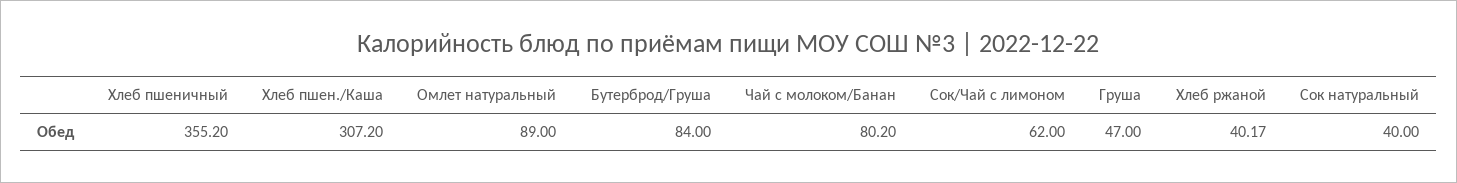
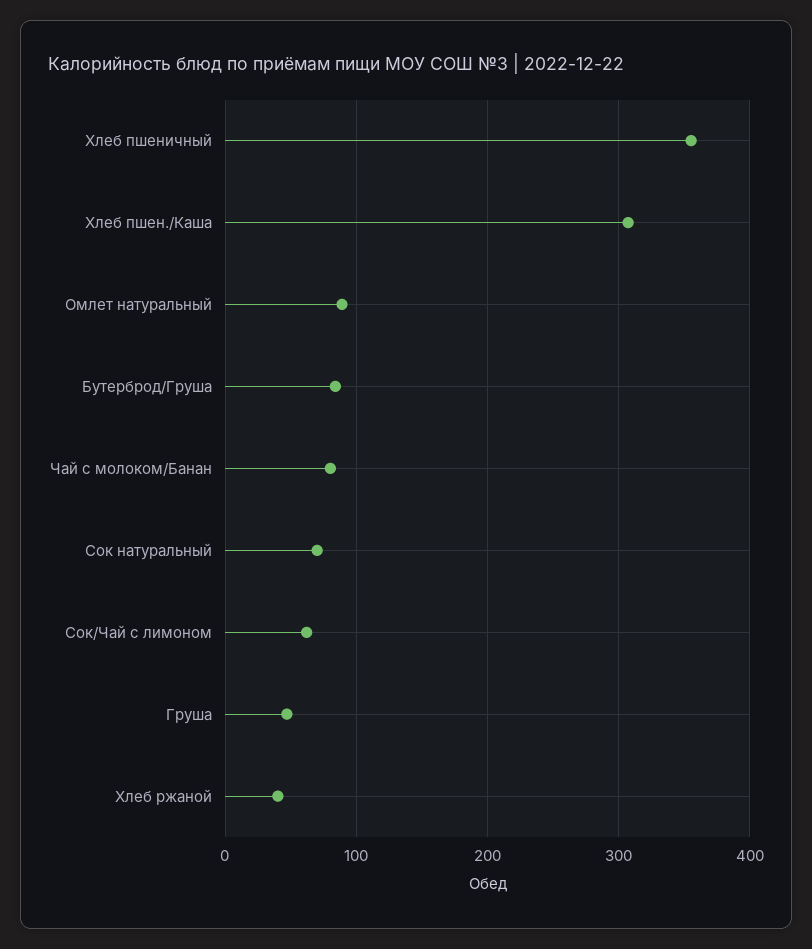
  {
    "Хлеб пшеничный": 355.2,
    "Хлеб пшен./Каша": 307.2,
    "Омлет натуральный": 89,
    "Бутерброд/Груша": 84,
    "Чай с молоком/Банан": 80.2,
    "Сок/Чай с лимоном": 62,
    "Груша": 47,
    "Хлеб ржаной": 40.17,
-   "Сок натуральный": 40
+   "Сок натуральный": 70
  }

